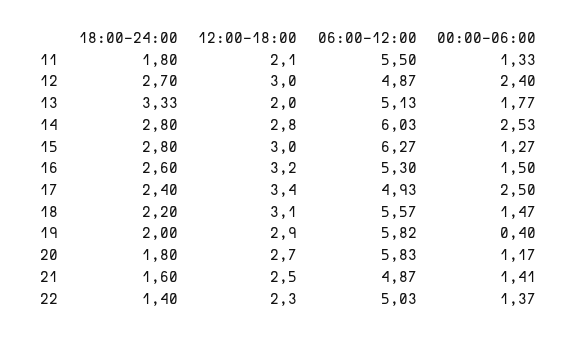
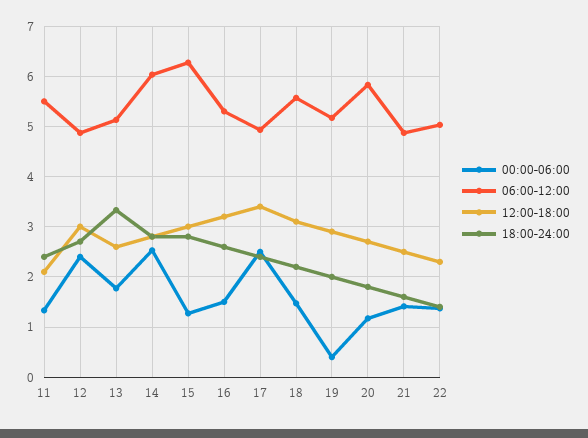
  {
    "18:00-24:00": {
-     "11": 1.8,
+     "11": 2.4,
      "12": 2.7,
      "13": 3.33,
      "14": 2.8,
      "15": 2.8,
      "16": 2.6,
      "17": 2.4,
      "18": 2.2,
      "19": 2,
      "20": 1.8,
      "21": 1.6,
      "22": 1.4
    },
    "12:00-18:00": {
      "11": 2.1,
      "12": 3,
-     "13": 2,
+     "13": 2.6,
      "14": 2.8,
      "15": 3,
      "16": 3.2,
      "17": 3.4,
      "18": 3.1,
      "19": 2.9,
      "20": 2.7,
      "21": 2.5,
      "22": 2.3
    },
    "06:00-12:00": {
      "11": 5.5,
      "12": 4.87,
      "13": 5.13,
      "14": 6.03,
      "15": 6.27,
      "16": 5.3,
      "17": 4.93,
      "18": 5.57,
-     "19": 5.82,
+     "19": 5.2,
      "20": 5.83,
      "21": 4.87,
      "22": 5.03
    },
    "00:00-06:00": {
      "11": 1.33,
      "12": 2.4,
      "13": 1.77,
      "14": 2.53,
      "15": 1.27,
      "16": 1.5,
      "17": 2.5,
      "18": 1.47,
      "19": 0.4,
      "20": 1.17,
      "21": 1.41,
      "22": 1.37
    }
  }

